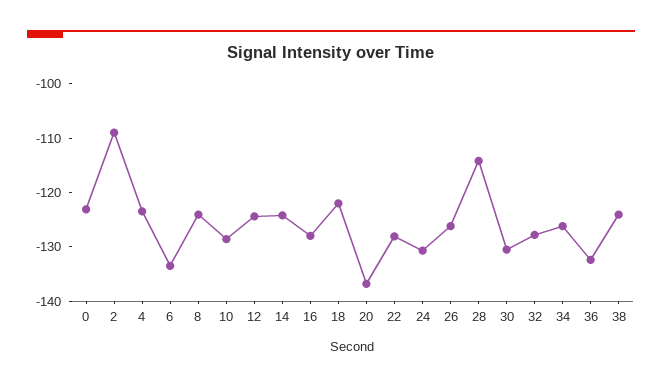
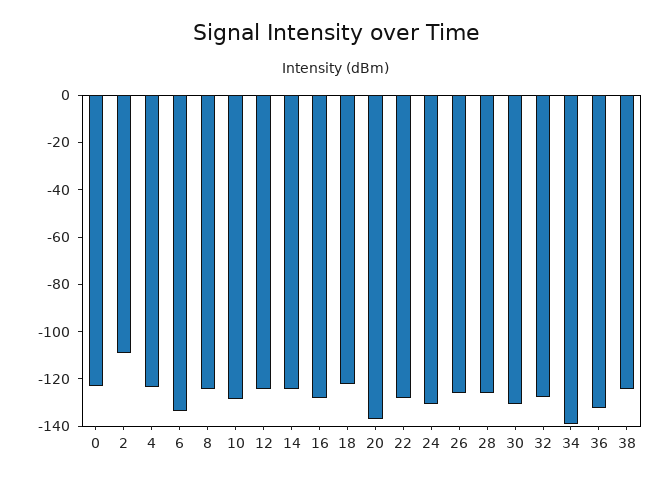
  {
    "0": -124,
    "2": -110,
    "4": -124,
    "6": -134,
    "8": -124,
    "10": -128,
    "12": -124,
    "14": -124,
    "16": -128,
    "18": -122,
    "20": -136,
    "22": -128,
    "24": -130,
    "26": -126,
-   "28": -114,
+   "28": -125,
    "30": -130,
    "32": -128,
-   "34": -126,
+   "34": -140,
    "36": -132,
    "38": -124
  }

